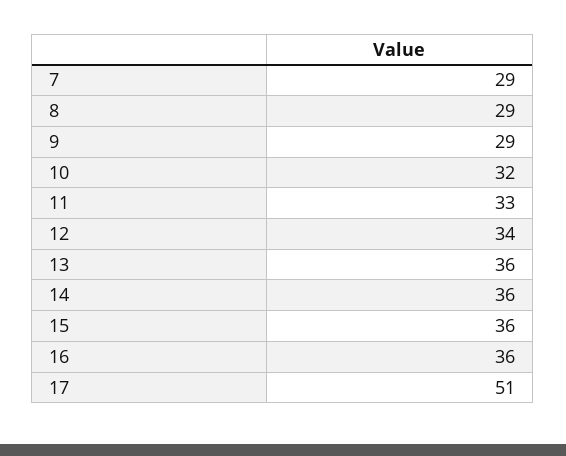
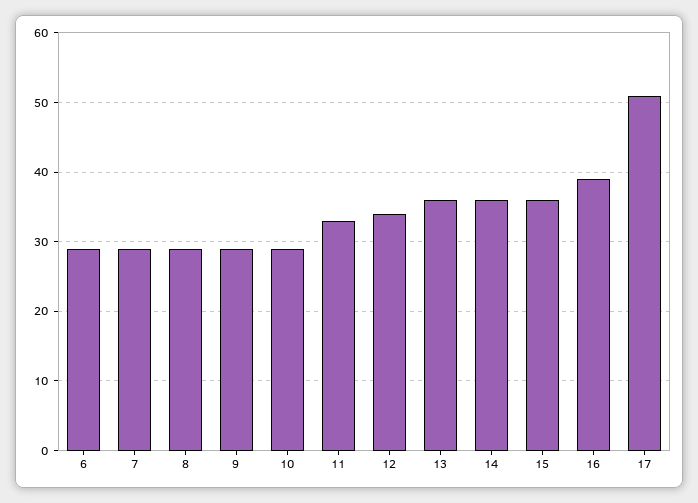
  {
    "7": 29,
    "8": 29,
    "9": 29,
-   "10": 32,
+   "10": 29,
    "11": 33,
    "12": 34,
    "13": 36,
    "14": 36,
    "15": 36,
-   "16": 36,
+   "16": 39,
-   "17": 51
+   "17": 51,
+   "6": 29
  }

